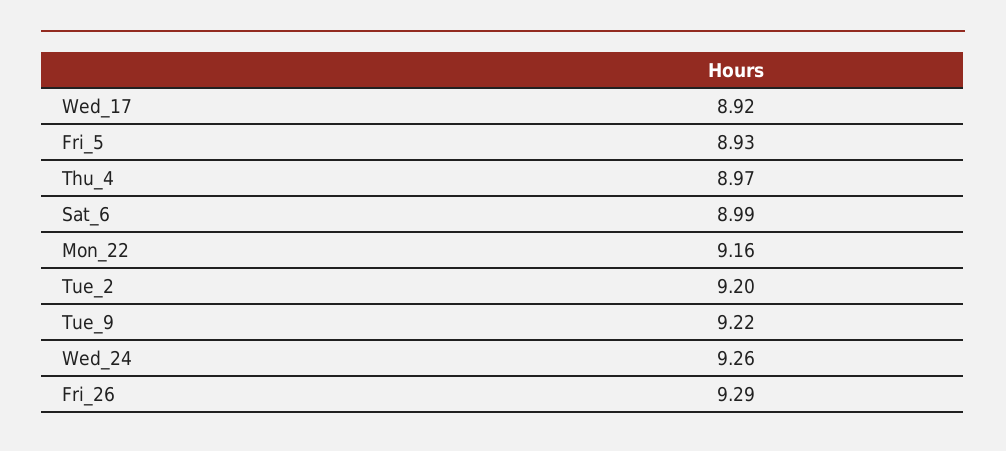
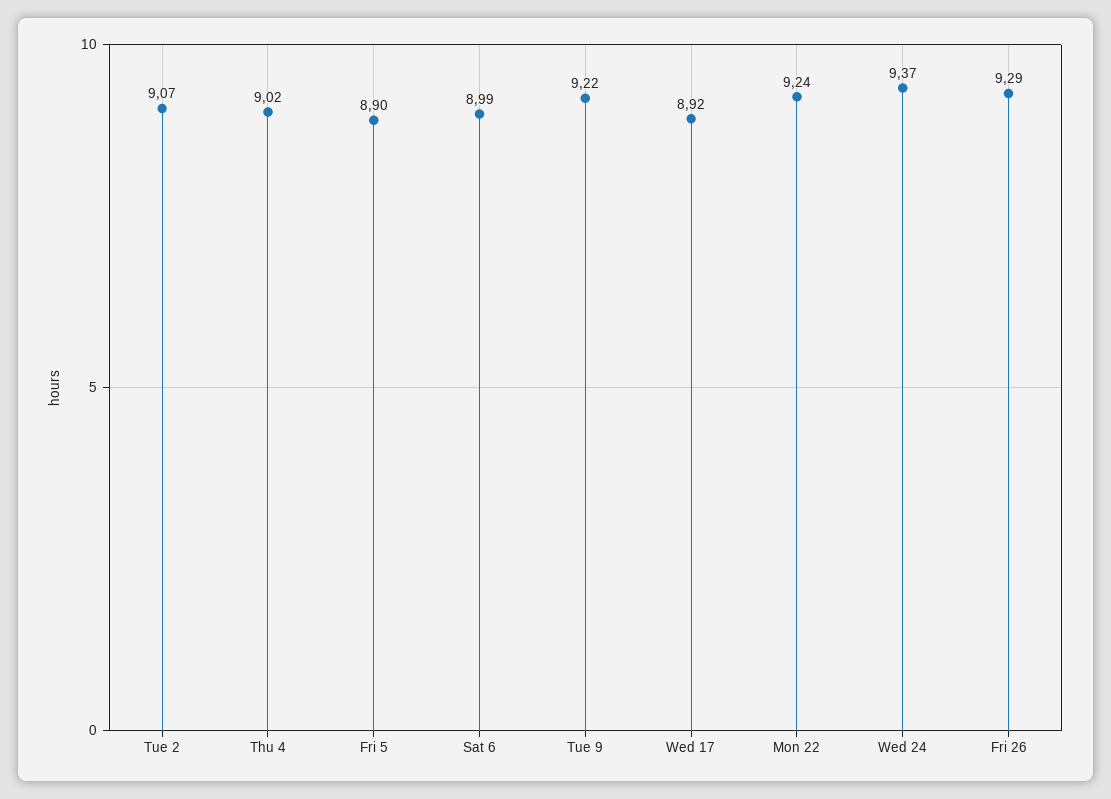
  {
    "Wed_17": 8.92,
-   "Fri_5": 8.93,
+   "Fri_5": 8.9,
-   "Thu_4": 8.97,
+   "Thu_4": 9.02,
    "Sat_6": 8.99,
-   "Mon_22": 9.16,
+   "Mon_22": 9.24,
-   "Tue_2": 9.2,
+   "Tue_2": 9.07,
    "Tue_9": 9.22,
-   "Wed_24": 9.26,
+   "Wed_24": 9.37,
    "Fri_26": 9.29
  }

